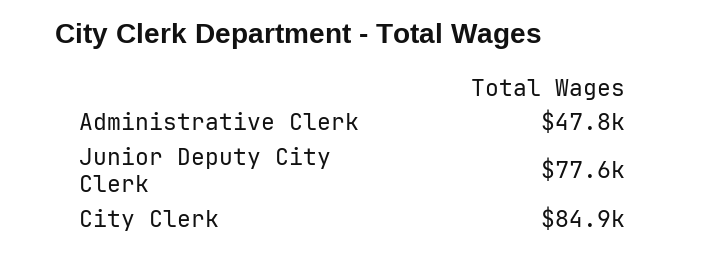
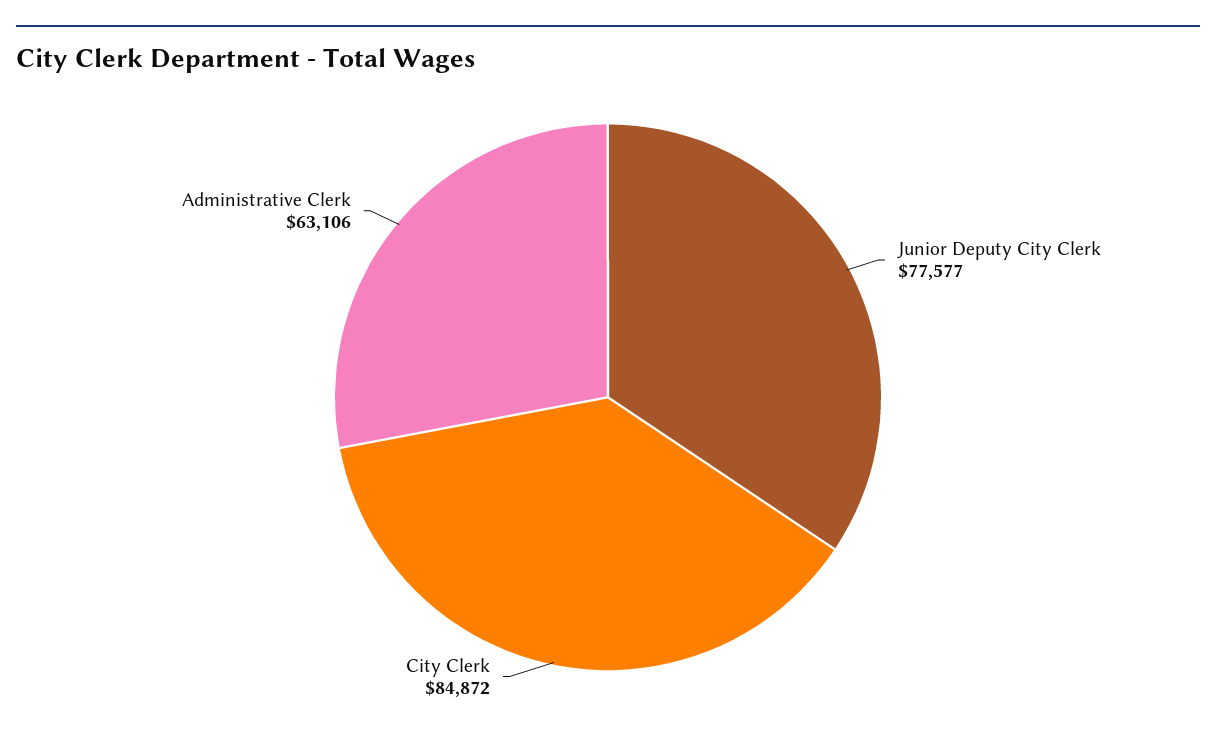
  {
-   "Administrative Clerk": 47800,
+   "Administrative Clerk": 63106,
    "Junior Deputy City Clerk": 77577,
    "City Clerk": 84872
  }

